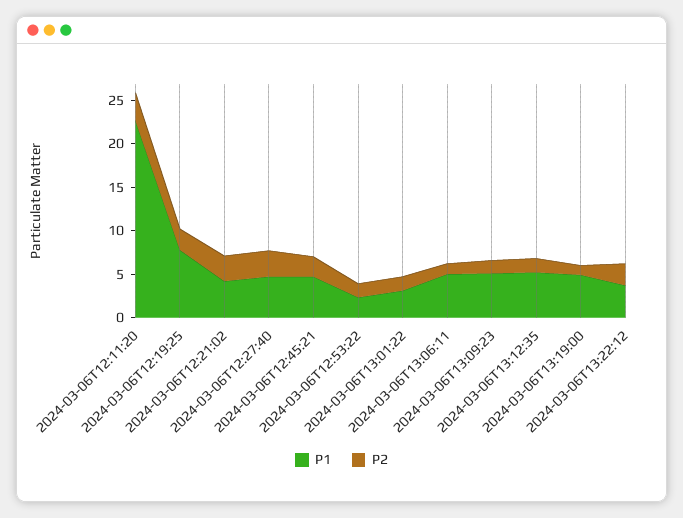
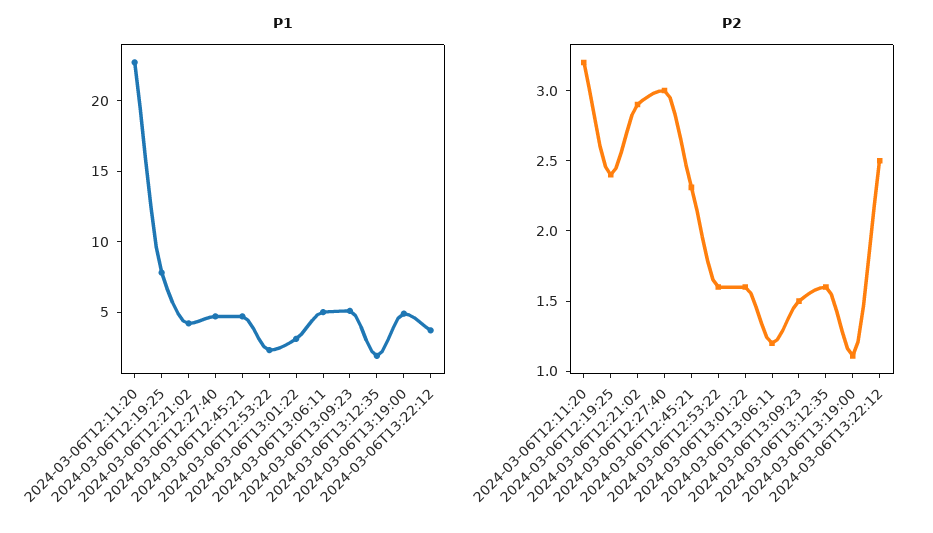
  {
    "P1": {
      "2024-03-06T12:11:20": 23,
      "2024-03-06T12:19:25": 8,
      "2024-03-06T12:21:02": 4,
      "2024-03-06T12:27:40": 5,
      "2024-03-06T12:45:21": 5,
      "2024-03-06T12:53:22": 2,
      "2024-03-06T13:01:22": 3,
      "2024-03-06T13:06:11": 5,
      "2024-03-06T13:09:23": 5,
-     "2024-03-06T13:12:35": 5,
+     "2024-03-06T13:12:35": 2,
      "2024-03-06T13:19:00": 5,
      "2024-03-06T13:22:12": 4
    },
    "P2": {
      "2024-03-06T12:11:20": 3.2,
      "2024-03-06T12:19:25": 2.4,
      "2024-03-06T12:21:02": 2.9,
      "2024-03-06T12:27:40": 3,
      "2024-03-06T12:45:21": 2.3,
      "2024-03-06T12:53:22": 1.6,
      "2024-03-06T13:01:22": 1.6,
      "2024-03-06T13:06:11": 1.2,
      "2024-03-06T13:09:23": 1.5,
      "2024-03-06T13:12:35": 1.6,
      "2024-03-06T13:19:00": 1.1,
      "2024-03-06T13:22:12": 2.5
    }
  }

